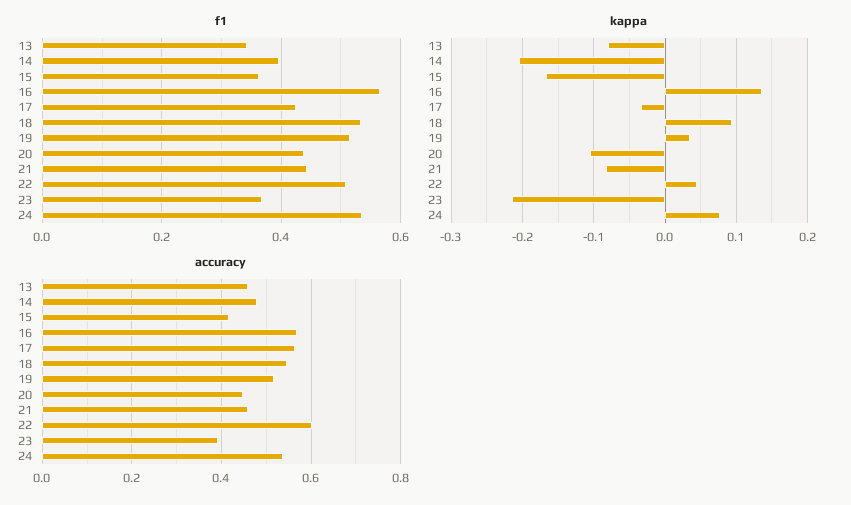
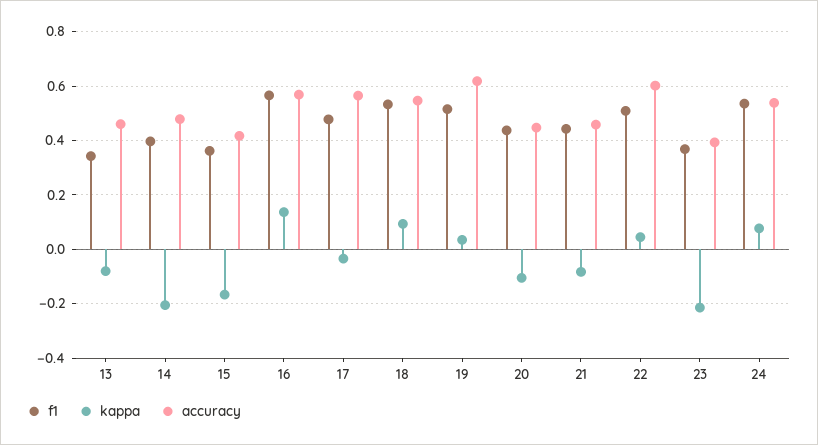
  {
    "f1": {
      "13": 0.34,
      "14": 0.4,
      "15": 0.36,
      "16": 0.56,
-     "17": 0.42,
+     "17": 0.475,
      "18": 0.54,
      "19": 0.52,
      "20": 0.44,
      "21": 0.44,
      "22": 0.5,
      "23": 0.36,
      "24": 0.54
    },
    "kappa": {
      "13": -0.08,
      "14": -0.21,
      "15": -0.17,
      "16": 0.14,
      "17": -0.03,
      "18": 0.09,
      "19": 0.03,
      "20": -0.11,
      "21": -0.08,
      "22": 0.04,
      "23": -0.21,
      "24": 0.08
    },
    "accuracy": {
      "13": 0.46,
      "14": 0.48,
      "15": 0.42,
      "16": 0.56,
      "17": 0.56,
      "18": 0.54,
-     "19": 0.52,
+     "19": 0.625,
      "20": 0.44,
      "21": 0.46,
      "22": 0.6,
      "23": 0.4,
      "24": 0.54
    }
  }

